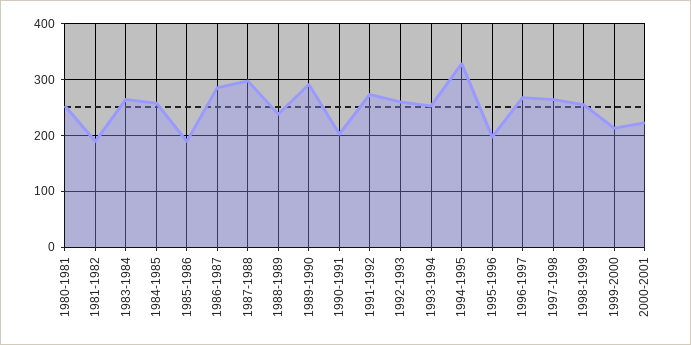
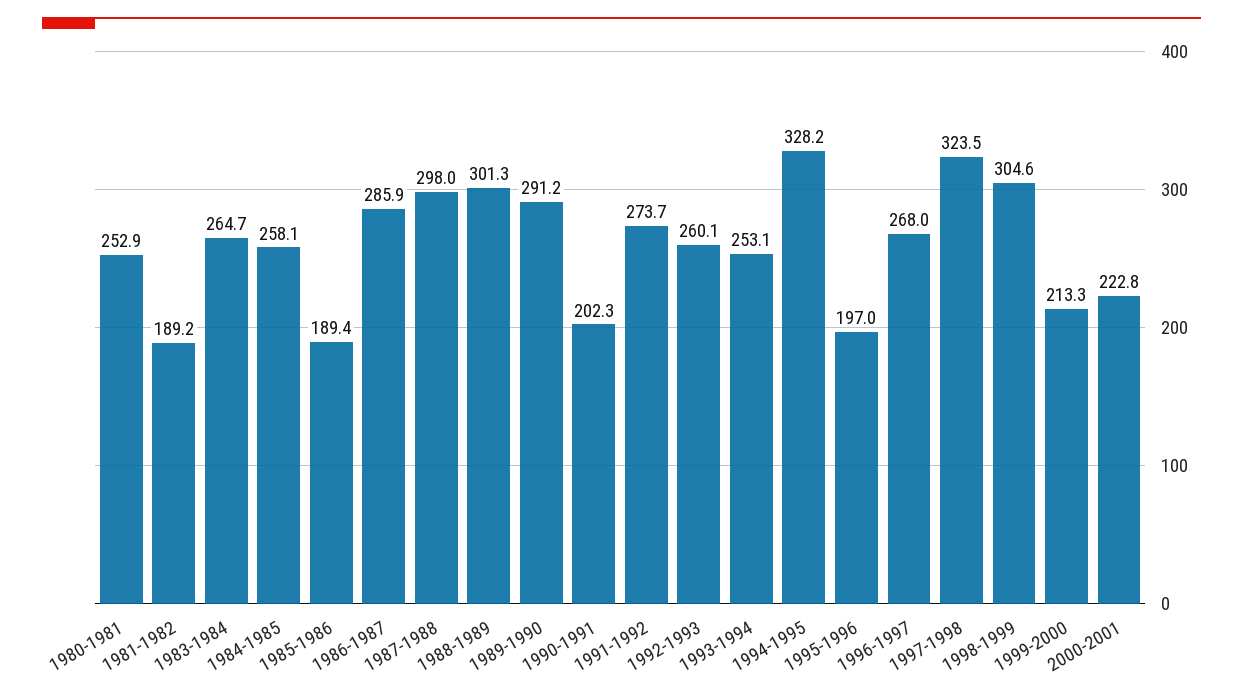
  {
    "1980-1981": 252.9,
    "1981-1982": 189.2,
    "1983-1984": 264.7,
    "1984-1985": 258.1,
    "1985-1986": 189.4,
    "1986-1987": 285.9,
    "1987-1988": 298,
-   "1988-1989": 240,
+   "1988-1989": 301.3,
    "1989-1990": 291.2,
    "1990-1991": 202.3,
    "1991-1992": 273.7,
    "1992-1993": 260.1,
    "1993-1994": 253.1,
    "1994-1995": 328.2,
    "1995-1996": 197,
    "1996-1997": 268,
-   "1997-1998": 260,
+   "1997-1998": 323.5,
-   "1998-1999": 260,
+   "1998-1999": 304.6,
    "1999-2000": 213.3,
    "2000-2001": 222.8
  }

